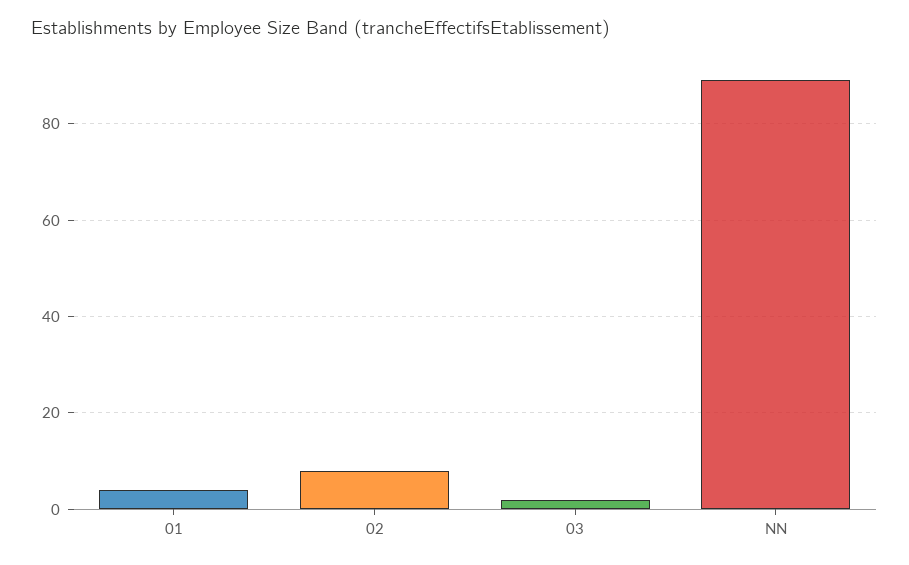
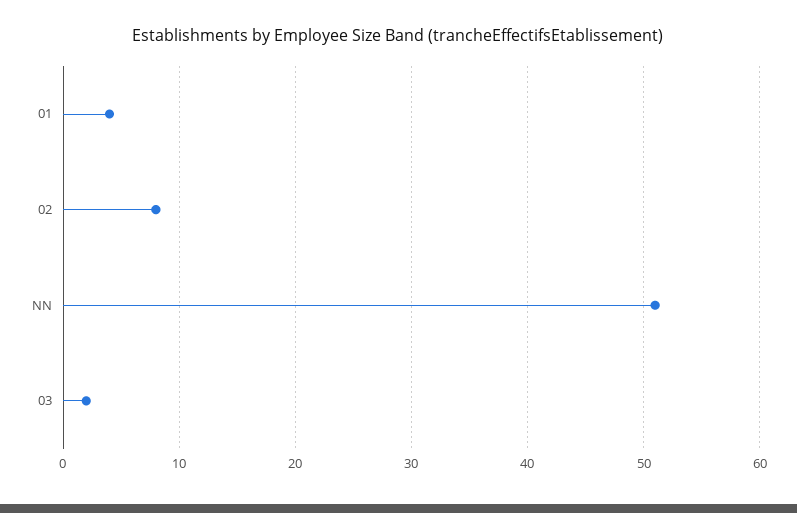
  {
    "01": 4,
    "02": 8,
    "03": 2,
-   "NN": 90
+   "NN": 51
  }

